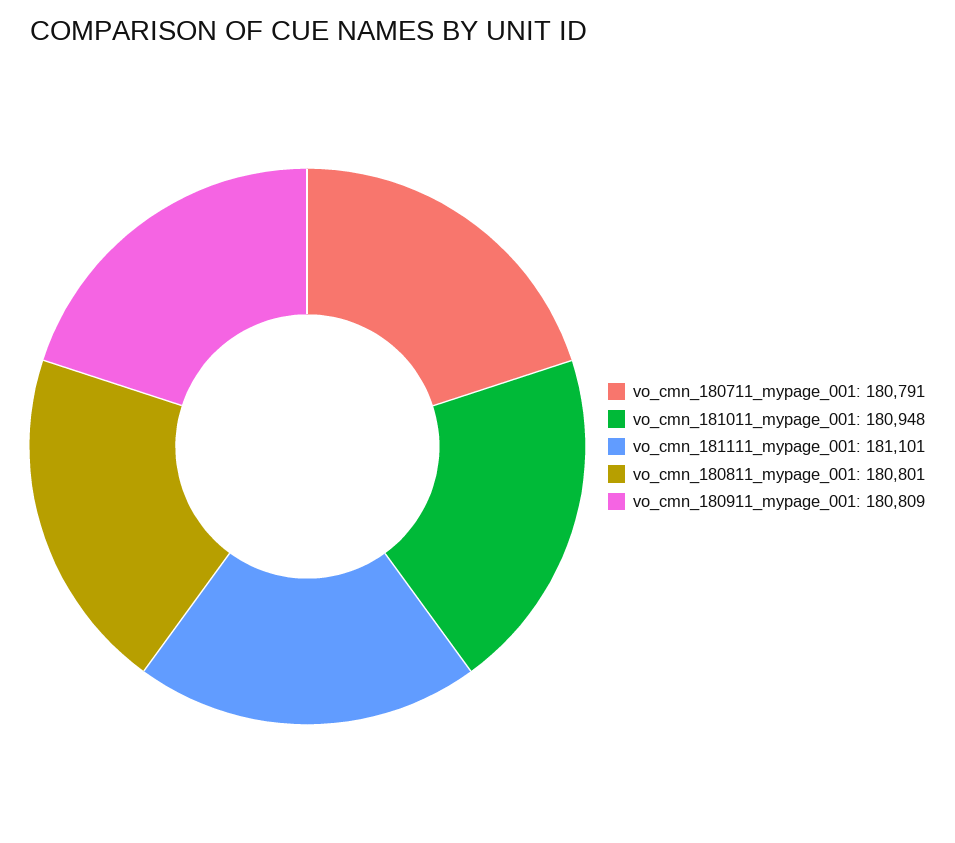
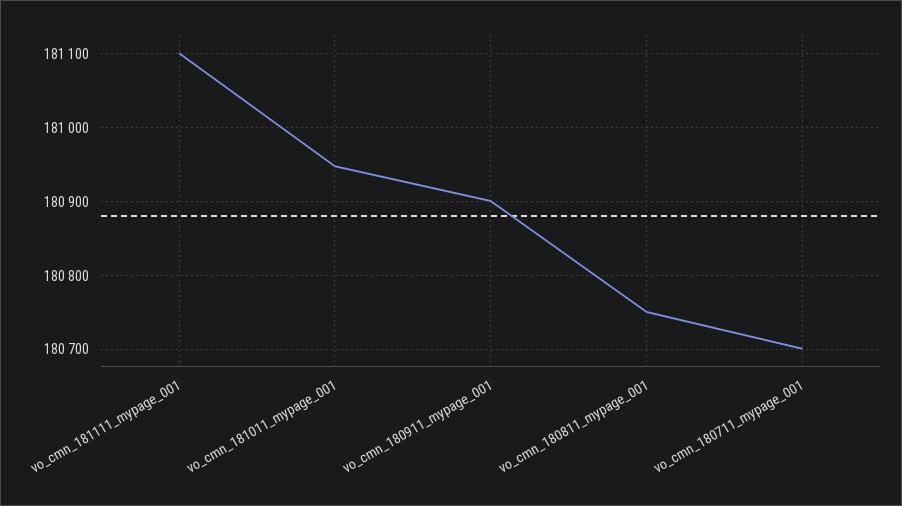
  {
-   "vo_cmn_180711_mypage_001": 180791,
+   "vo_cmn_180711_mypage_001": 180700,
    "vo_cmn_181011_mypage_001": 180948,
    "vo_cmn_181111_mypage_001": 181101,
-   "vo_cmn_180811_mypage_001": 180801,
+   "vo_cmn_180811_mypage_001": 180750,
-   "vo_cmn_180911_mypage_001": 180809
+   "vo_cmn_180911_mypage_001": 180900
  }

